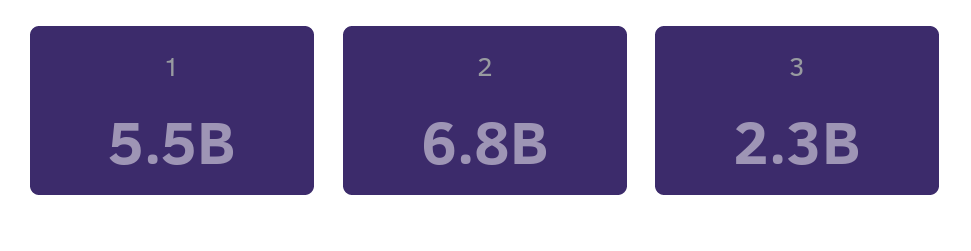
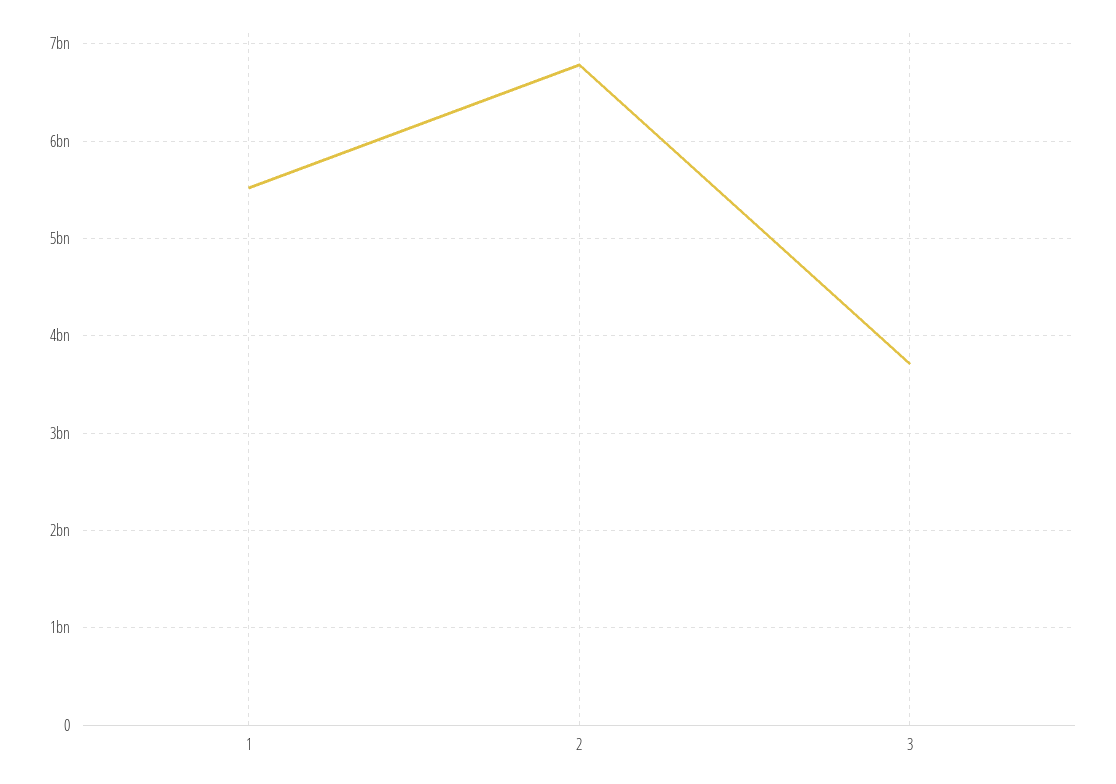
  {
    "1": 5500000000,
    "2": 6800000000,
-   "3": 2300000000
+   "3": 3700000000
  }

